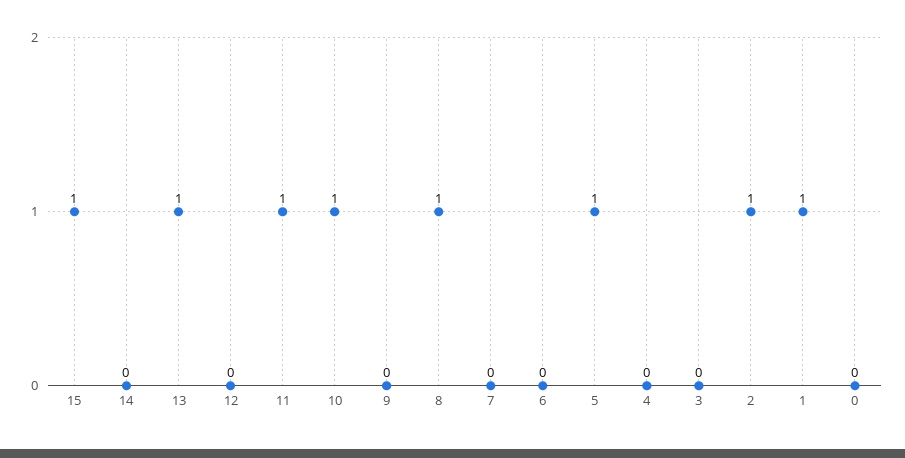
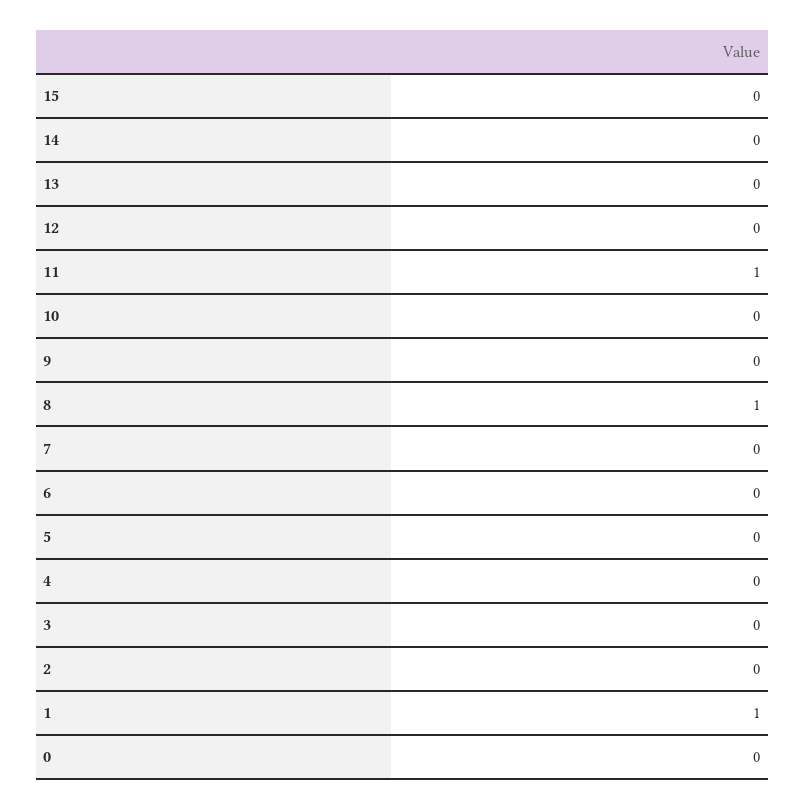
  {
-   "15": 1,
+   "15": 0,
    "14": 0,
-   "13": 1,
+   "13": 0,
    "12": 0,
    "11": 1,
-   "10": 1,
+   "10": 0,
    "9": 0,
    "8": 1,
    "7": 0,
    "6": 0,
-   "5": 1,
+   "5": 0,
    "4": 0,
    "3": 0,
-   "2": 1,
+   "2": 0,
    "1": 1,
    "0": 0
  }

